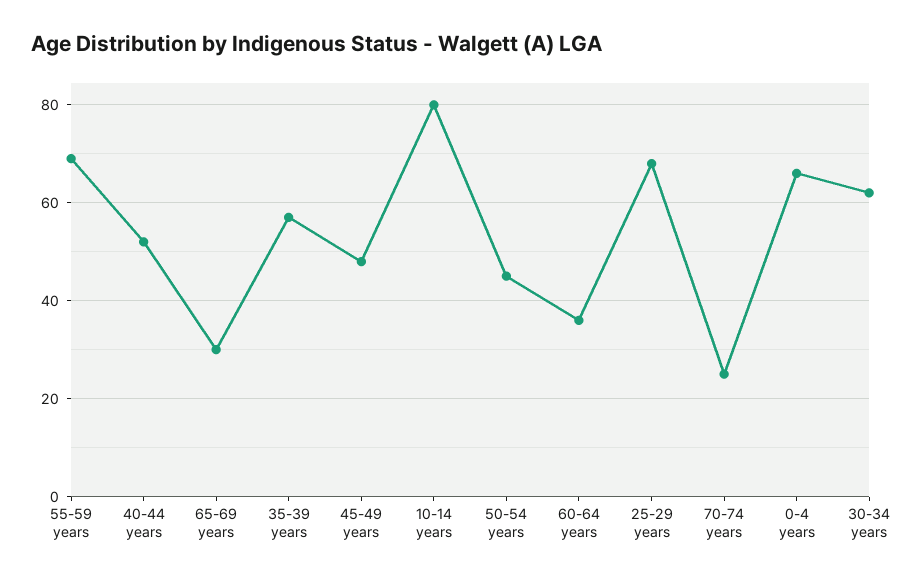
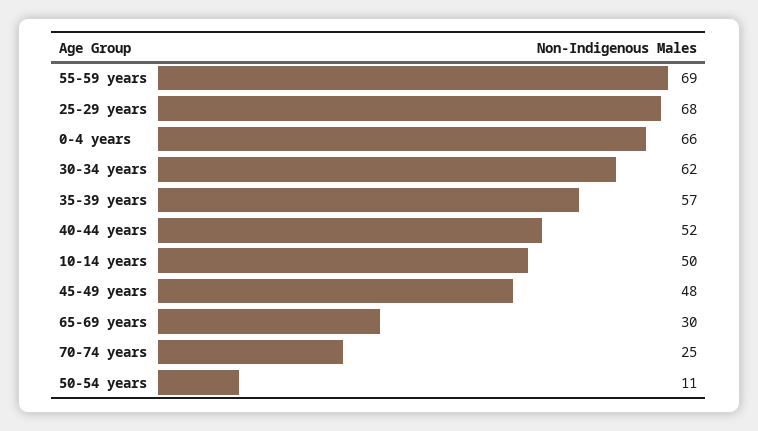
  {
    "55-59 years": 69,
    "40-44 years": 52,
    "65-69 years": 30,
    "35-39 years": 57,
    "45-49 years": 48,
-   "10-14 years": 80,
+   "10-14 years": 50,
-   "50-54 years": 45,
+   "50-54 years": 11,
-   "60-64 years": 35,
    "25-29 years": 68,
    "70-74 years": 25,
    "0-4 years": 66,
    "30-34 years": 62
  }

